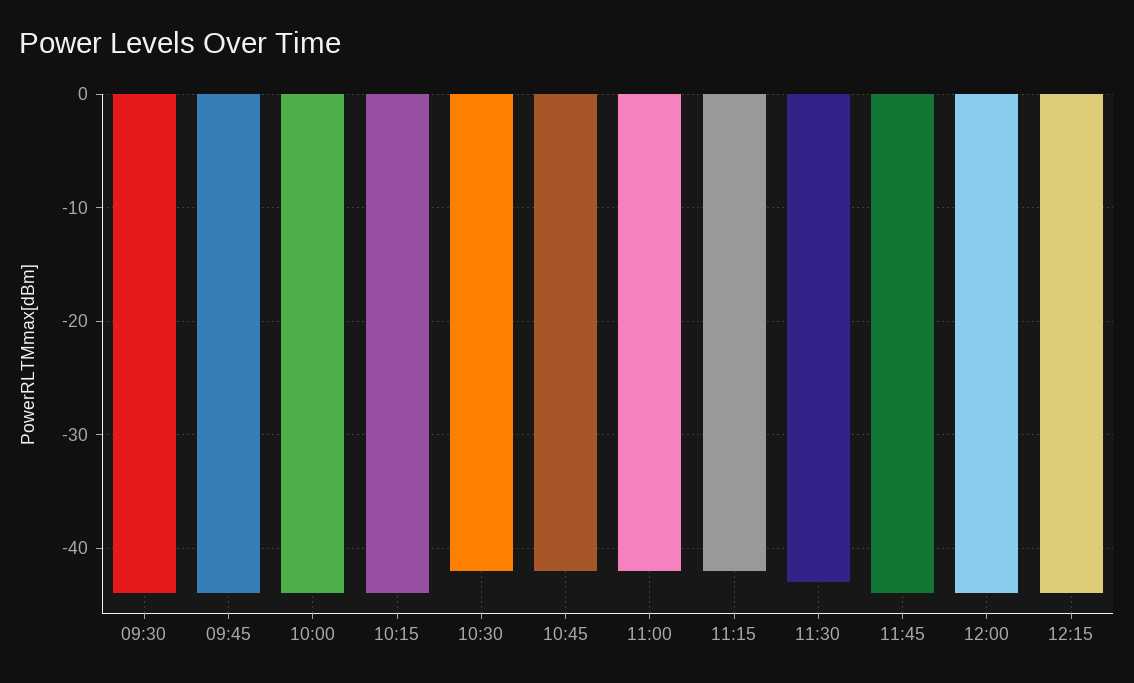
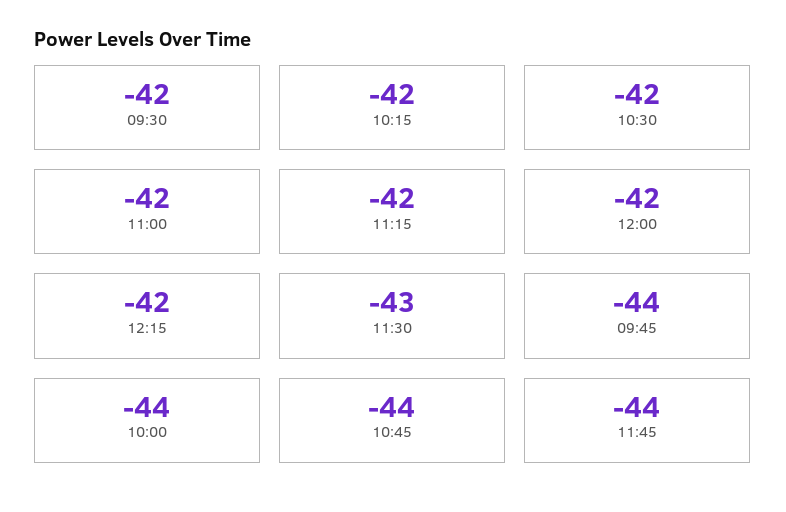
  {
-   "09:30": -44,
+   "09:30": -42,
    "09:45": -44,
    "10:00": -44,
-   "10:15": -44,
+   "10:15": -42,
    "10:30": -42,
-   "10:45": -42,
+   "10:45": -44,
    "11:00": -42,
    "11:15": -42,
    "11:30": -43,
    "11:45": -44,
-   "12:00": -44,
+   "12:00": -42,
-   "12:15": -44
+   "12:15": -42
  }

